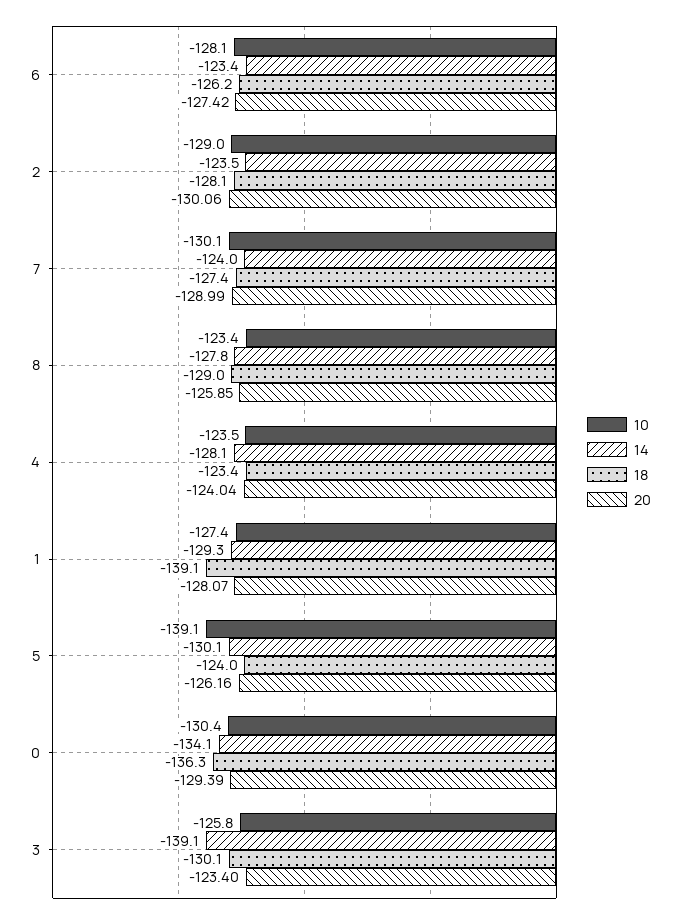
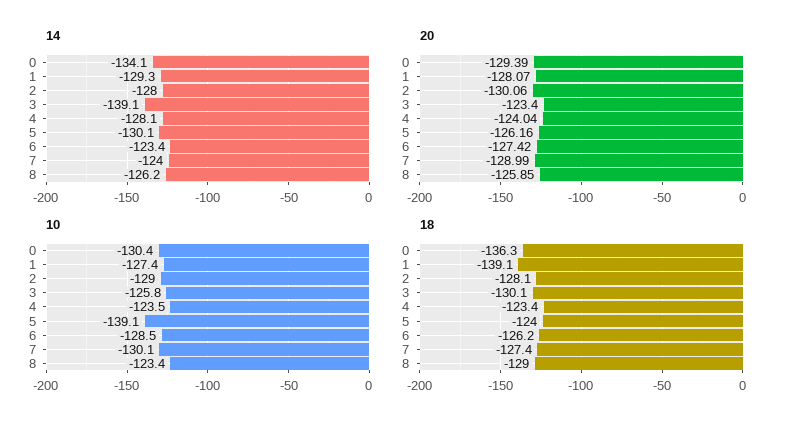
  {
    "10": {
-     "6": -128.1,
+     "6": -128.5,
      "2": -129,
      "7": -130.1,
      "8": -123.4,
      "4": -123.5,
      "1": -127.4,
      "5": -139.1,
      "0": -130.4,
      "3": -125.8
    },
    "14": {
      "6": -123.4,
-     "2": -123.5,
+     "2": -128,
      "7": -124,
-     "8": -127.8,
+     "8": -126.2,
      "4": -128.1,
      "1": -129.3,
      "5": -130.1,
      "0": -134.1,
      "3": -139.1
    },
    "18": {
      "6": -126.2,
      "2": -128.1,
      "7": -127.4,
      "8": -129,
      "4": -123.4,
      "1": -139.1,
      "5": -124,
      "0": -136.3,
      "3": -130.1
    },
    "20": {
      "6": -127.42,
      "2": -130.06,
      "7": -128.99,
      "8": -125.85,
      "4": -124.04,
      "1": -128.07,
      "5": -126.16,
      "0": -129.39,
      "3": -123.4
    }
  }

